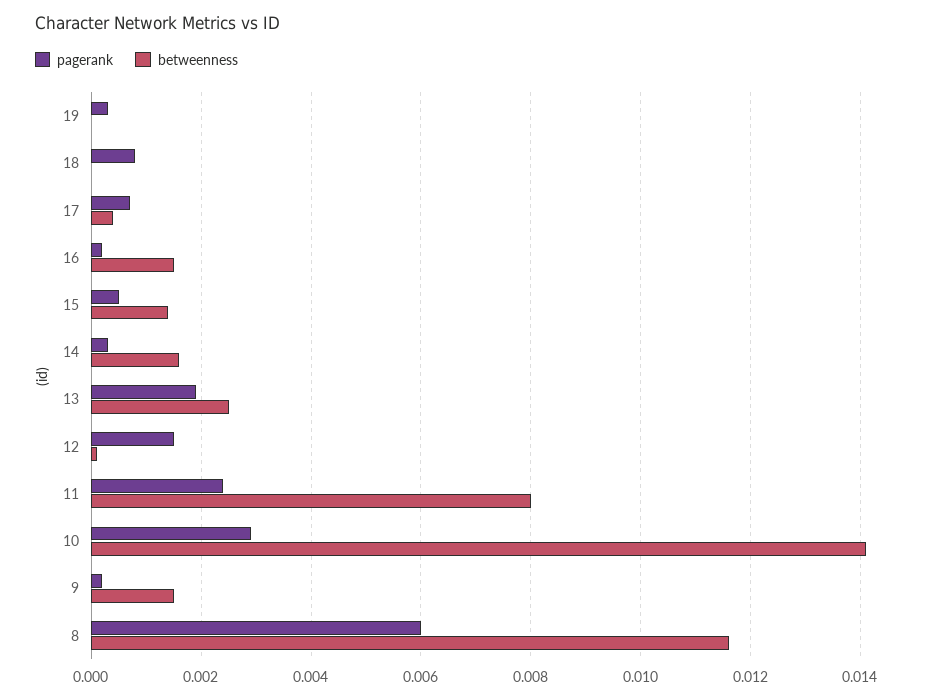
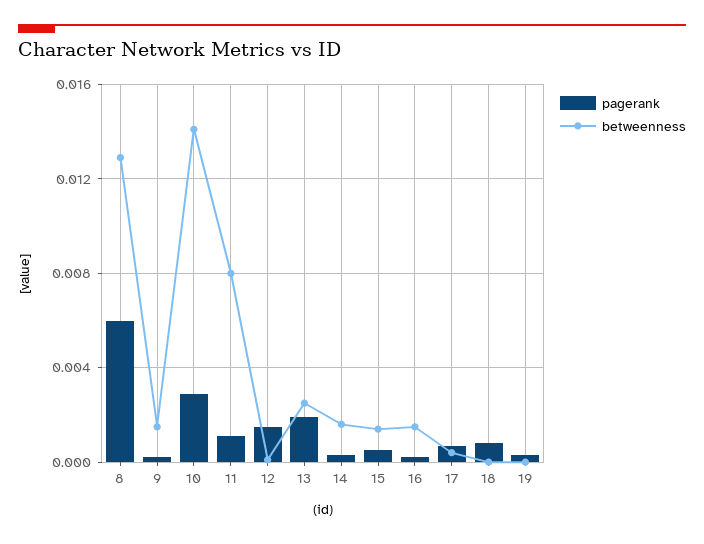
  {
    "pagerank": {
      "19": 0.0005,
      "18": 0.001,
      "17": 0.0005,
      "16": 0,
      "15": 0.0005,
      "14": 0.0005,
      "13": 0.002,
      "12": 0.0015,
-     "11": 0.0025,
+     "11": 0.001,
      "10": 0.003,
      "9": 0,
      "8": 0.006
    },
    "betweenness": {
      "19": 0,
      "18": 0,
      "17": 0.0005,
      "16": 0.0015,
      "15": 0.0015,
      "14": 0.0015,
      "13": 0.0025,
      "12": 0,
      "11": 0.008,
      "10": 0.014,
      "9": 0.0015,
-     "8": 0.0115
+     "8": 0.013
    }
  }

